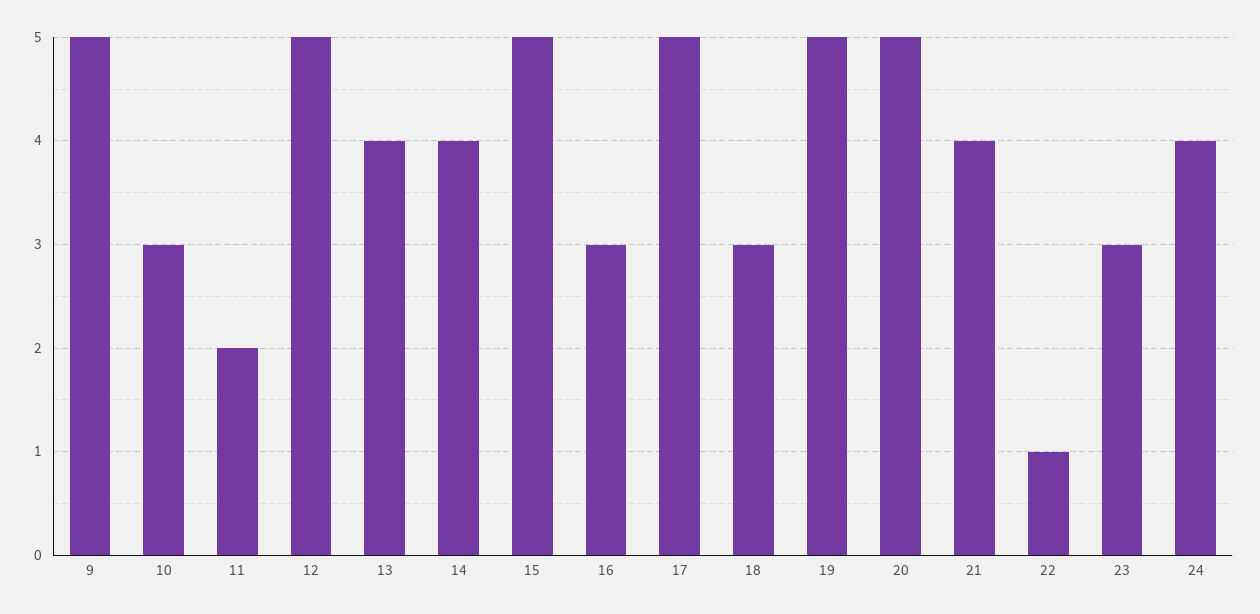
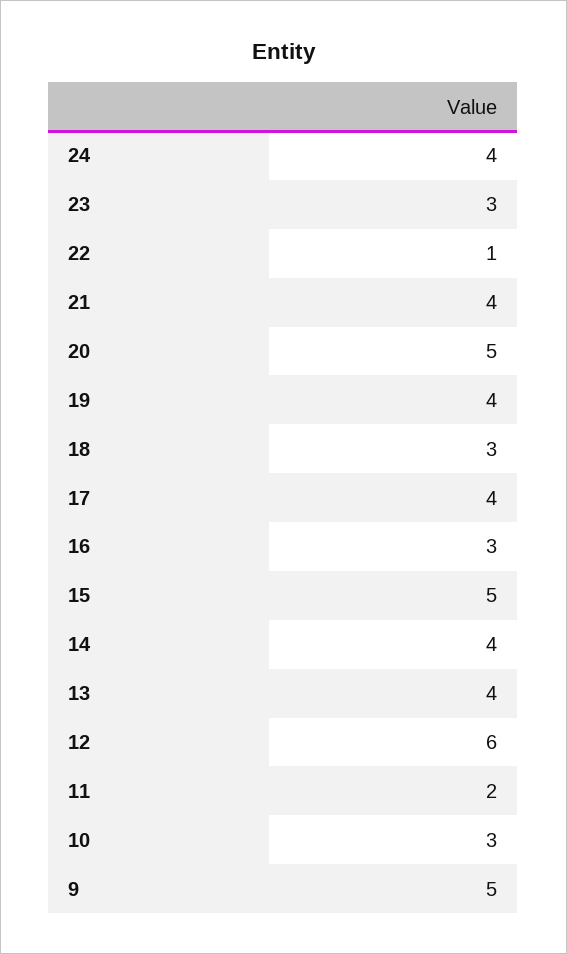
  {
    "9": 5,
    "10": 3,
    "11": 2,
-   "12": 5,
+   "12": 6,
    "13": 4,
    "14": 4,
    "15": 5,
    "16": 3,
-   "17": 5,
+   "17": 4,
    "18": 3,
-   "19": 5,
+   "19": 4,
    "20": 5,
    "21": 4,
    "22": 1,
    "23": 3,
    "24": 4
  }

